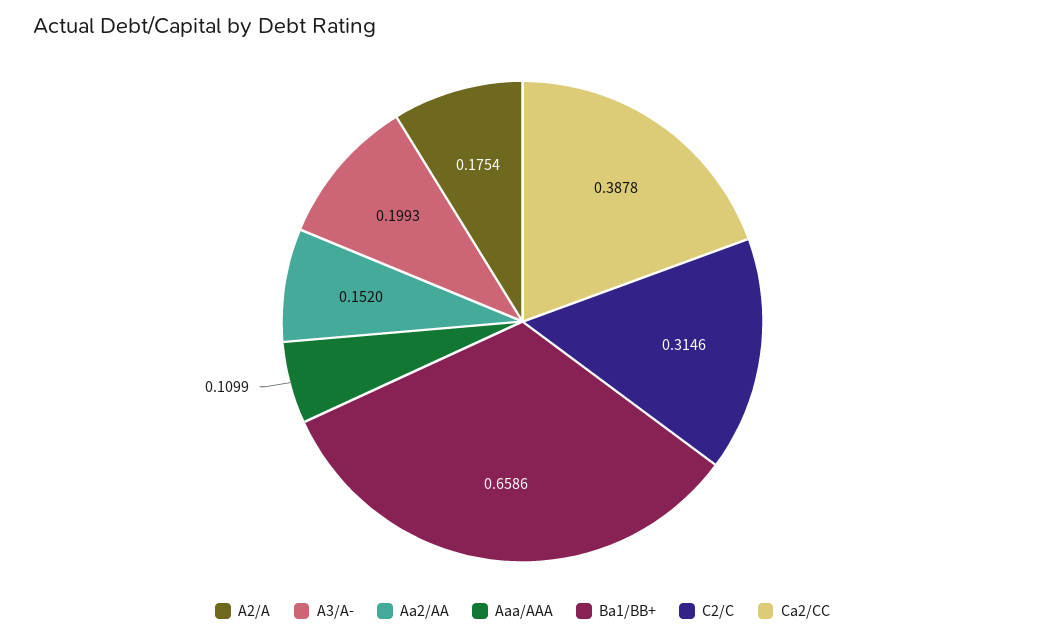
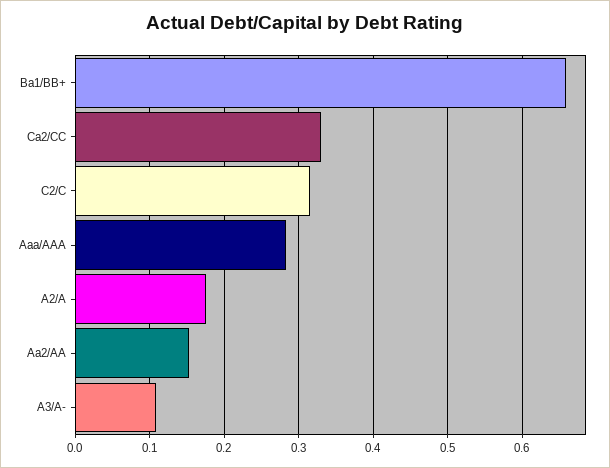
  {
    "A2/A": 0.1754,
-   "A3/A-": 0.1993,
+   "A3/A-": 0.11,
    "Aa2/AA": 0.152,
-   "Aaa/AAA": 0.1099,
+   "Aaa/AAA": 0.28,
    "Ba1/BB+": 0.6586,
    "C2/C": 0.3146,
-   "Ca2/CC": 0.3878
+   "Ca2/CC": 0.33
  }

